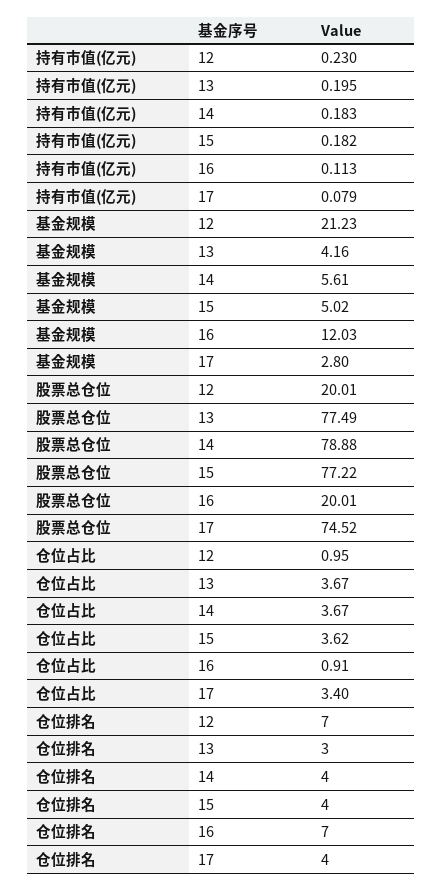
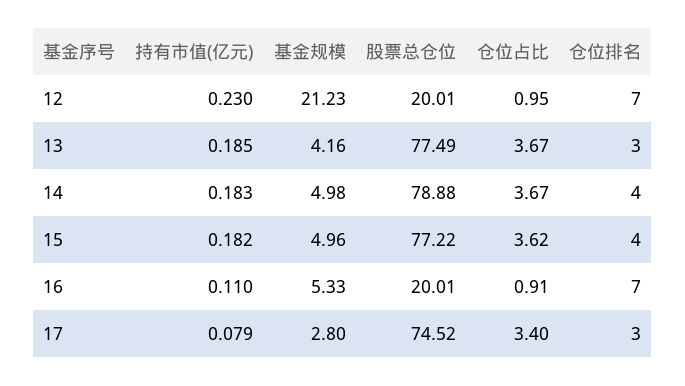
  {
    "持有市值(亿元)": {
      "12": 0.23,
-     "13": 0.195,
+     "13": 0.185,
      "14": 0.183,
      "15": 0.182,
-     "16": 0.113,
+     "16": 0.11,
      "17": 0.079
    },
    "基金规模": {
      "12": 21.23,
      "13": 4.16,
-     "14": 5.61,
+     "14": 4.98,
-     "15": 5.02,
+     "15": 4.96,
-     "16": 12.03,
+     "16": 5.33,
      "17": 2.8
    },
    "股票总仓位": {
      "12": 20.01,
      "13": 77.49,
      "14": 78.88,
      "15": 77.22,
      "16": 20.01,
      "17": 74.52
    },
    "仓位占比": {
      "12": 0.95,
      "13": 3.67,
      "14": 3.67,
      "15": 3.62,
      "16": 0.91,
      "17": 3.4
    },
    "仓位排名": {
      "12": 7,
      "13": 3,
      "14": 4,
      "15": 4,
      "16": 7,
-     "17": 4
+     "17": 3
    }
  }

